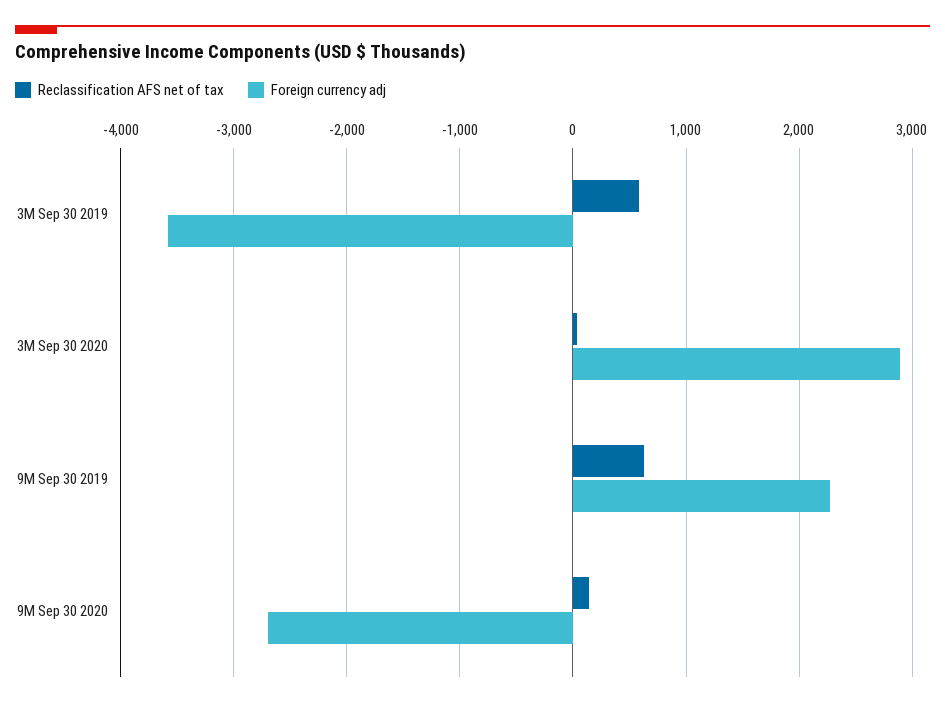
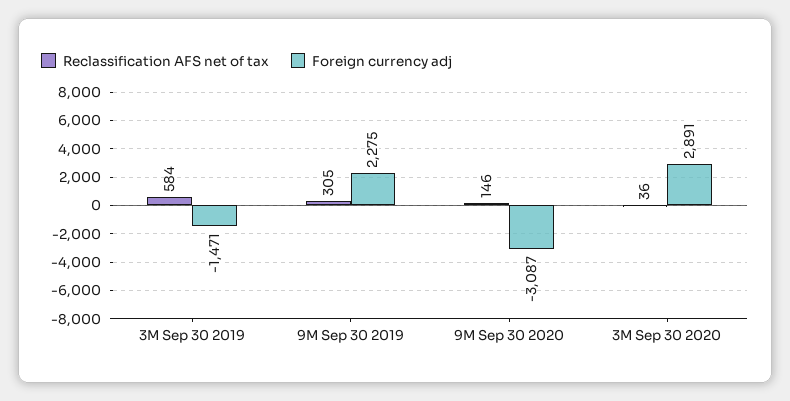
  {
    "Reclassification AFS net of tax": {
      "3M Sep 30 2019": 584,
      "3M Sep 30 2020": 36,
-     "9M Sep 30 2019": 600,
+     "9M Sep 30 2019": 305,
      "9M Sep 30 2020": 146
    },
    "Foreign currency adj": {
-     "3M Sep 30 2019": -3600,
+     "3M Sep 30 2019": -1471,
      "3M Sep 30 2020": 2891,
      "9M Sep 30 2019": 2275,
-     "9M Sep 30 2020": -2700
+     "9M Sep 30 2020": -3087
    }
  }

